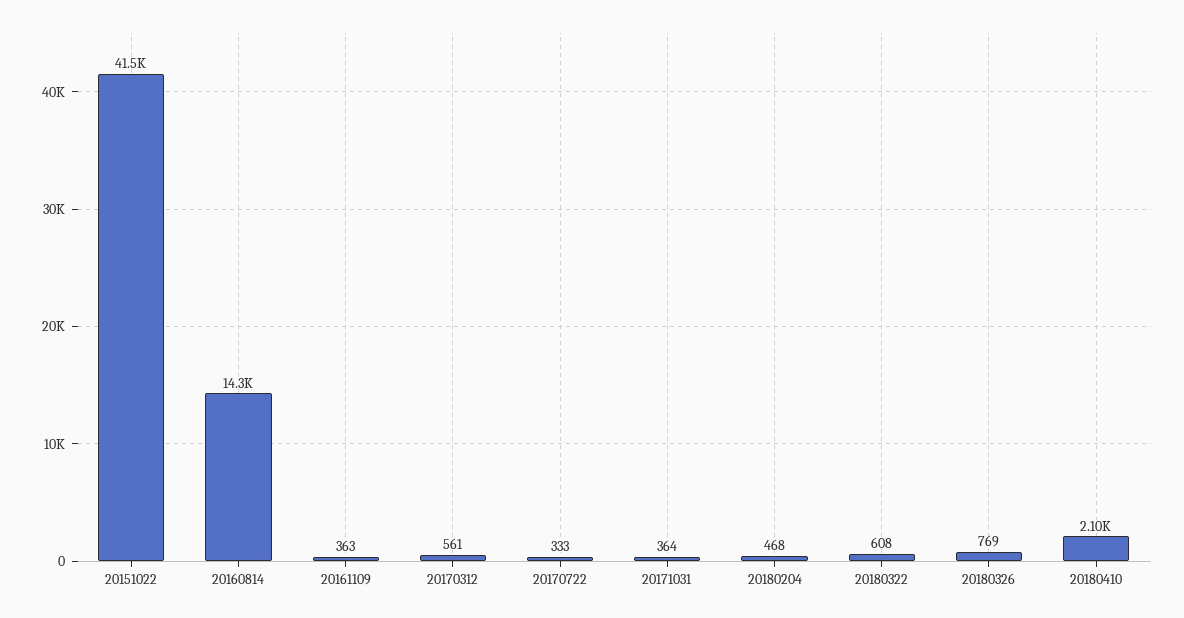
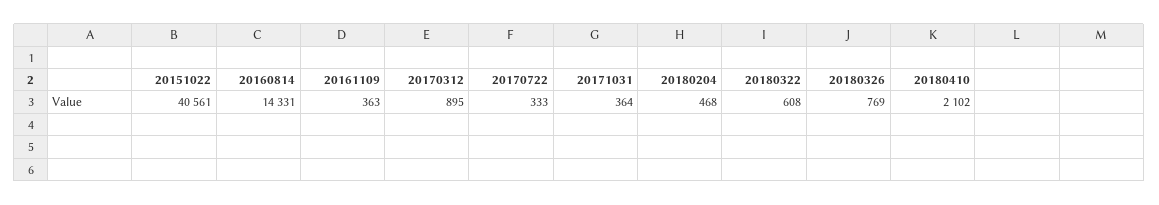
  {
-   "20151022": 41500,
+   "20151022": 40561,
    "20160814": 14331,
    "20161109": 363,
-   "20170312": 561,
+   "20170312": 895,
    "20170722": 333,
    "20171031": 364,
    "20180204": 468,
    "20180322": 608,
    "20180326": 769,
    "20180410": 2102
  }

